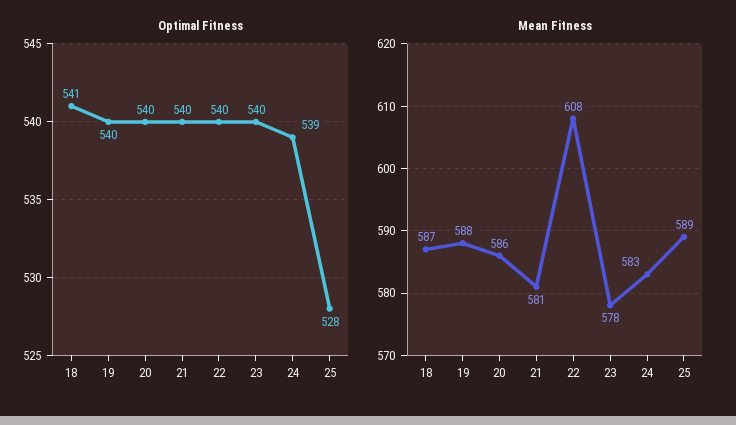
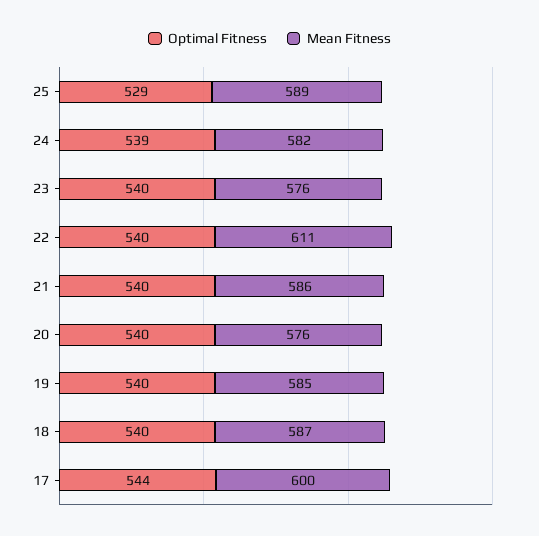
  {
    "Optimal Fitness": {
-     "18": 541,
+     "18": 540,
      "19": 540,
      "20": 540,
      "21": 540,
      "22": 540,
      "23": 540,
      "24": 539,
-     "25": 528
+     "25": 529,
+     "17": 544
    },
    "Mean Fitness": {
      "18": 587,
-     "19": 588,
+     "19": 585,
-     "20": 586,
+     "20": 576,
-     "21": 581,
+     "21": 586,
-     "22": 608,
+     "22": 611,
-     "23": 578,
+     "23": 576,
-     "24": 583,
+     "24": 582,
-     "25": 589
+     "25": 589,
+     "17": 600
    }
  }

